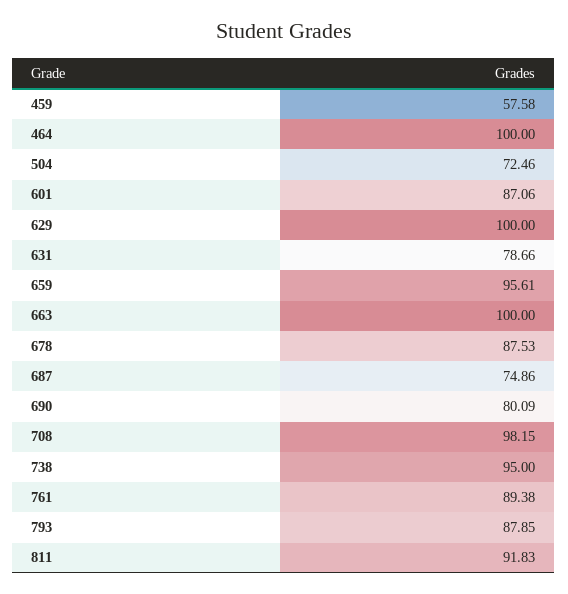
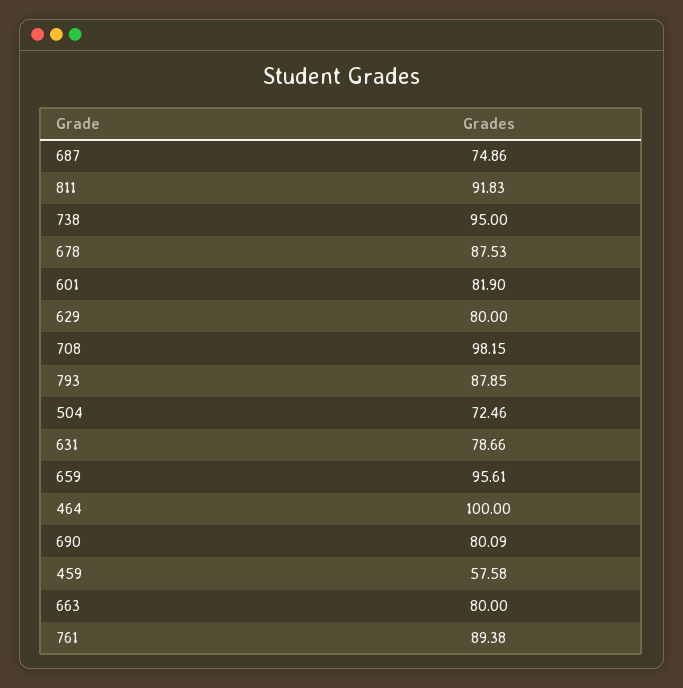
  {
    "459": 57.58,
    "464": 100,
    "504": 72.46,
-   "601": 87.06,
+   "601": 81.9,
-   "629": 100,
+   "629": 80,
    "631": 78.66,
    "659": 95.61,
-   "663": 100,
+   "663": 80,
    "678": 87.53,
    "687": 74.86,
    "690": 80.09,
    "708": 98.15,
    "738": 95,
    "761": 89.38,
    "793": 87.85,
    "811": 91.83
  }

